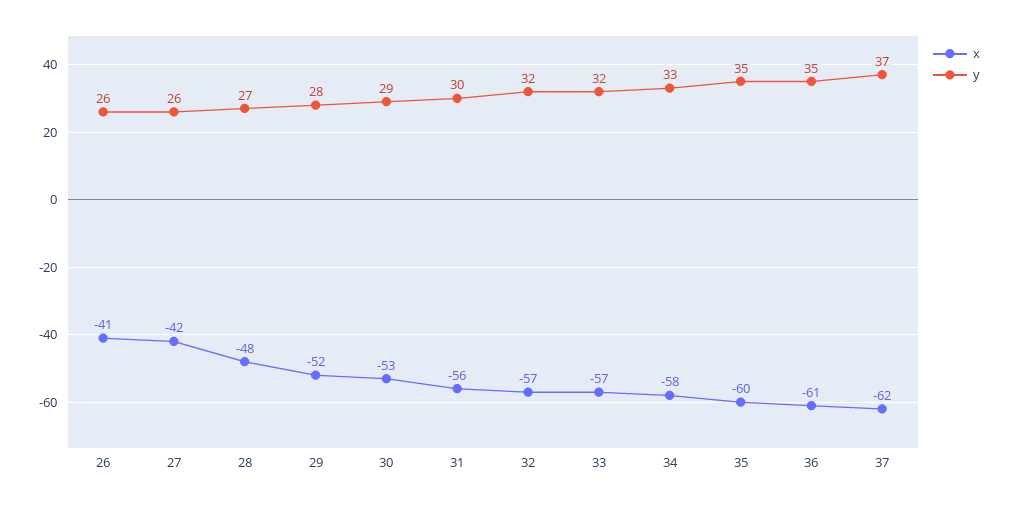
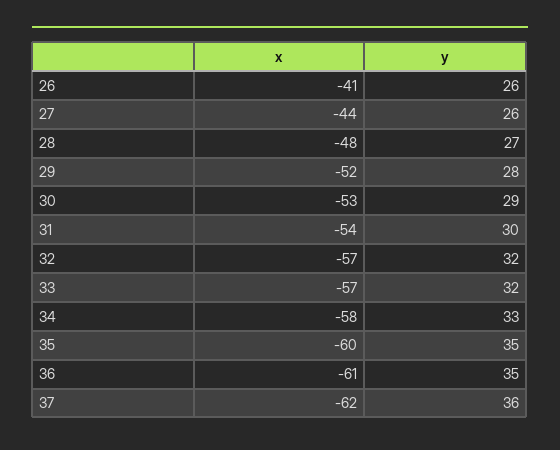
  {
    "x": {
      "26": -41,
-     "27": -42,
+     "27": -44,
      "28": -48,
      "29": -52,
      "30": -53,
-     "31": -56,
+     "31": -54,
      "32": -57,
      "33": -57,
      "34": -58,
      "35": -60,
      "36": -61,
      "37": -62
    },
    "y": {
      "26": 26,
      "27": 26,
      "28": 27,
      "29": 28,
      "30": 29,
      "31": 30,
      "32": 32,
      "33": 32,
      "34": 33,
      "35": 35,
      "36": 35,
-     "37": 37
+     "37": 36
    }
  }

